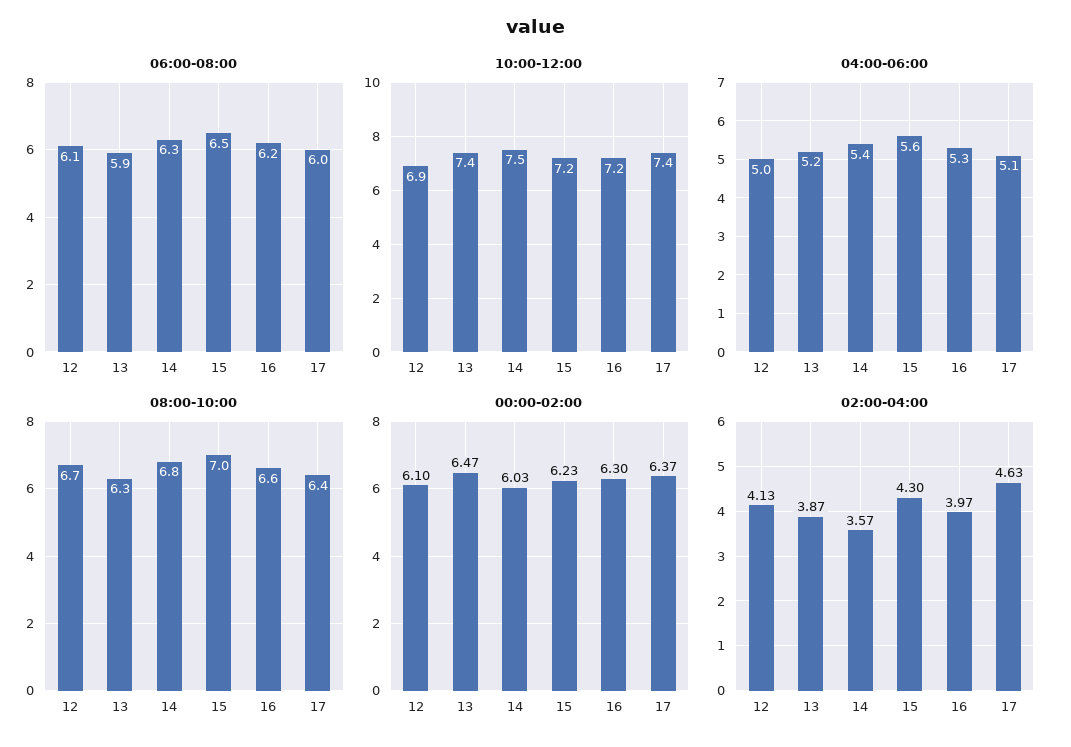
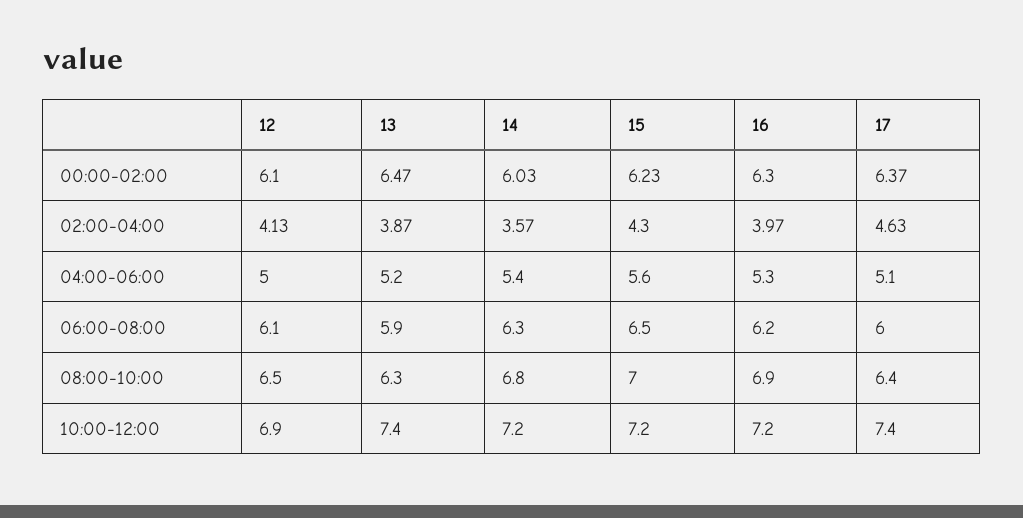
  {
    "06:00-08:00": {
      "12": 6.1,
      "13": 5.9,
      "14": 6.3,
      "15": 6.5,
      "16": 6.2,
      "17": 6
    },
    "10:00-12:00": {
      "12": 6.9,
      "13": 7.4,
-     "14": 7.5,
+     "14": 7.2,
      "15": 7.2,
      "16": 7.2,
      "17": 7.4
    },
    "04:00-06:00": {
      "12": 5,
      "13": 5.2,
      "14": 5.4,
      "15": 5.6,
      "16": 5.3,
      "17": 5.1
    },
    "08:00-10:00": {
-     "12": 6.7,
+     "12": 6.5,
      "13": 6.3,
      "14": 6.8,
      "15": 7,
-     "16": 6.6,
+     "16": 6.9,
      "17": 6.4
    },
    "00:00-02:00": {
      "12": 6.1,
      "13": 6.47,
      "14": 6.03,
      "15": 6.23,
      "16": 6.3,
      "17": 6.37
    },
    "02:00-04:00": {
      "12": 4.13,
      "13": 3.87,
      "14": 3.57,
      "15": 4.3,
      "16": 3.97,
      "17": 4.63
    }
  }

